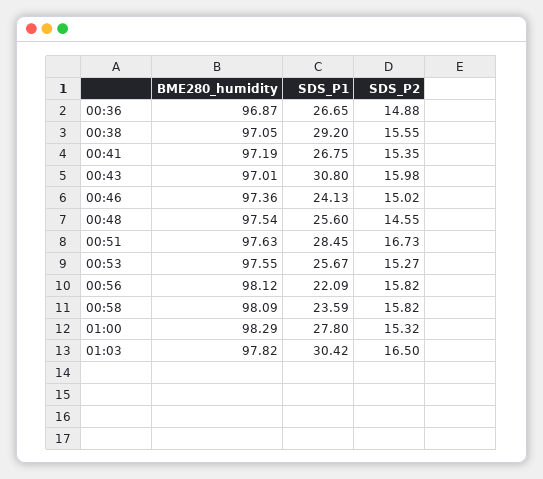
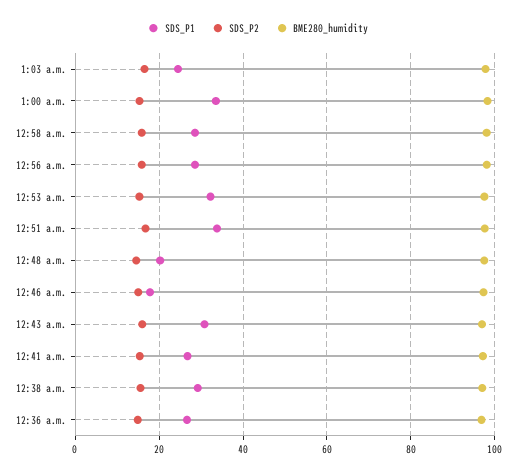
  {
    "BME280_humidity": {
      "00:36": 96.87,
      "00:38": 97.05,
      "00:41": 97.19,
      "00:43": 97.01,
      "00:46": 97.36,
      "00:48": 97.54,
      "00:51": 97.63,
      "00:53": 97.55,
      "00:56": 98.12,
      "00:58": 98.09,
      "01:00": 98.29,
      "01:03": 97.82
    },
    "SDS_P1": {
      "00:36": 26.65,
      "00:38": 29.2,
      "00:41": 26.75,
      "00:43": 30.8,
-     "00:46": 24.13,
+     "00:46": 18,
-     "00:48": 25.6,
+     "00:48": 20,
-     "00:51": 28.45,
+     "00:51": 34,
-     "00:53": 25.67,
+     "00:53": 32,
-     "00:56": 22.09,
+     "00:56": 28,
-     "00:58": 23.59,
+     "00:58": 28,
-     "01:00": 27.8,
+     "01:00": 34,
-     "01:03": 30.42
+     "01:03": 24
    },
    "SDS_P2": {
      "00:36": 14.88,
      "00:38": 15.55,
      "00:41": 15.35,
      "00:43": 15.98,
      "00:46": 15.02,
      "00:48": 14.55,
      "00:51": 16.73,
      "00:53": 15.27,
      "00:56": 15.82,
      "00:58": 15.82,
      "01:00": 15.32,
      "01:03": 16.5
    }
  }

